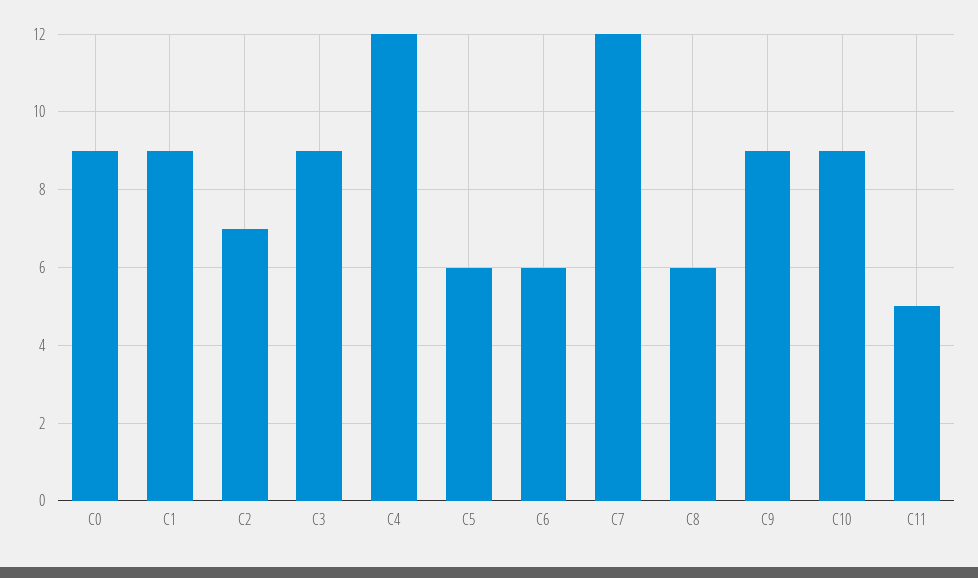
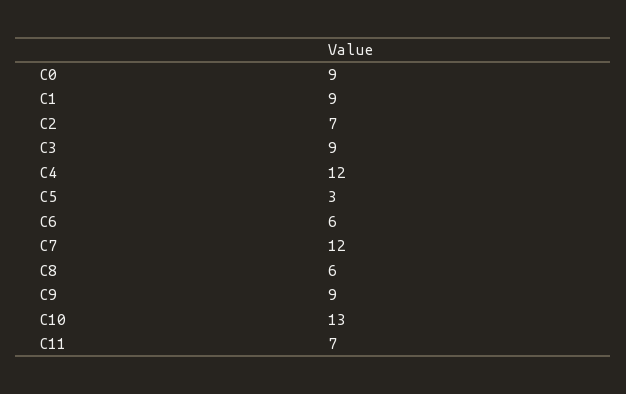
  {
    "C0": 9,
    "C1": 9,
    "C2": 7,
    "C3": 9,
    "C4": 12,
-   "C5": 6,
+   "C5": 3,
    "C6": 6,
    "C7": 12,
    "C8": 6,
    "C9": 9,
-   "C10": 9,
+   "C10": 13,
-   "C11": 5
+   "C11": 7
  }

